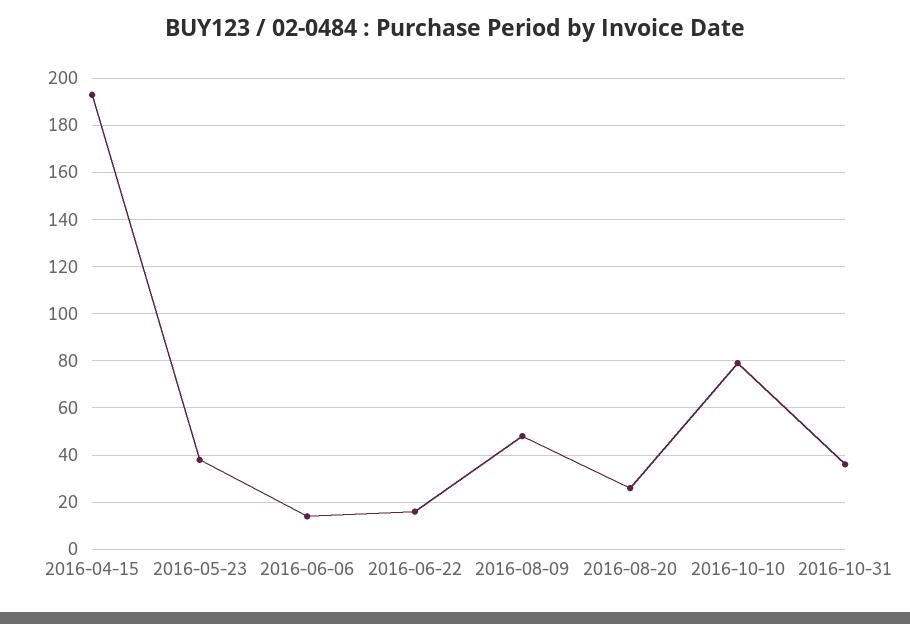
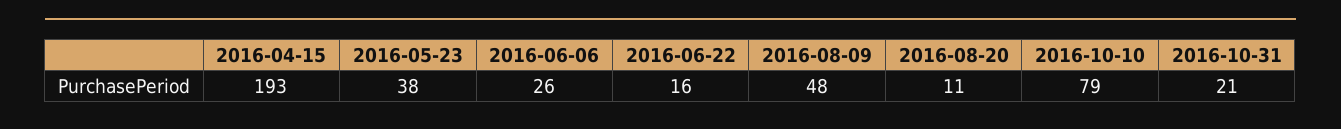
  {
    "2016-04-15": 193,
    "2016-05-23": 38,
-   "2016-06-06": 15,
+   "2016-06-06": 26,
    "2016-06-22": 16,
    "2016-08-09": 48,
-   "2016-08-20": 25,
+   "2016-08-20": 11,
    "2016-10-10": 79,
-   "2016-10-31": 35
+   "2016-10-31": 21
  }

